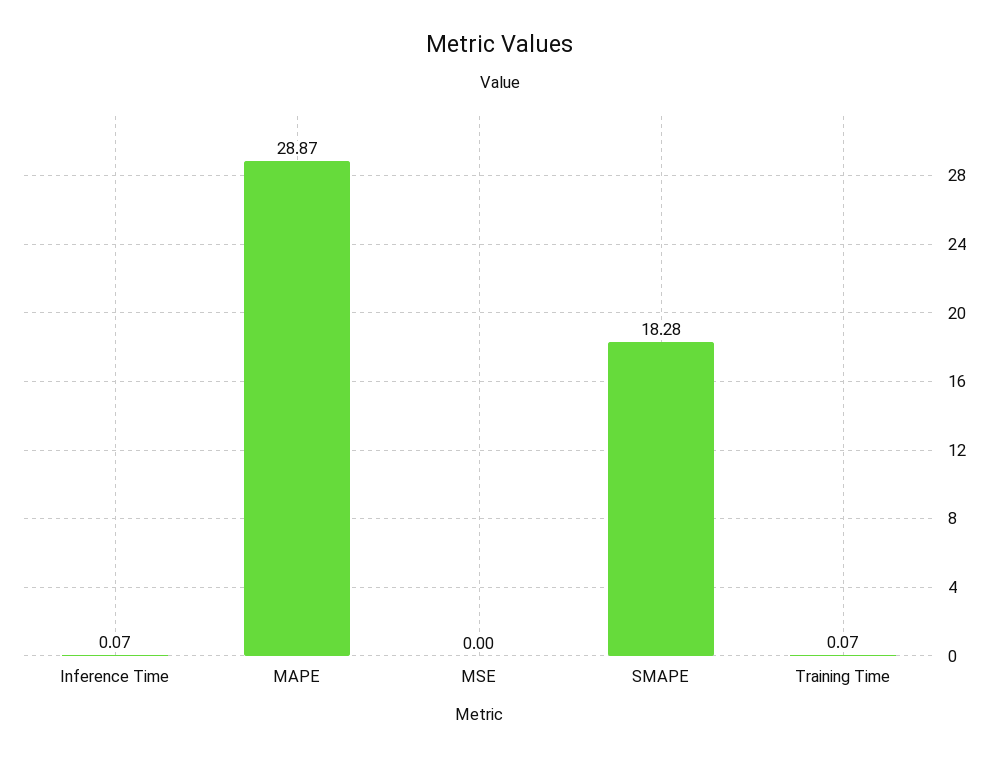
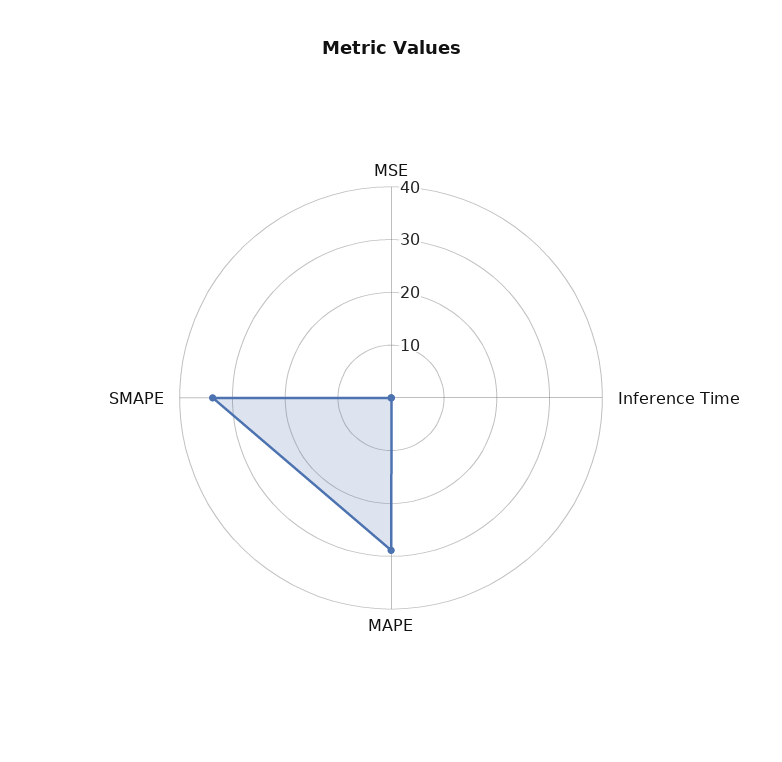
  {
    "Inference Time": 0.07,
    "MAPE": 28.87,
    "MSE": 0,
-   "SMAPE": 18.28,
+   "SMAPE": 34
-   "Training Time": 0.07
  }

